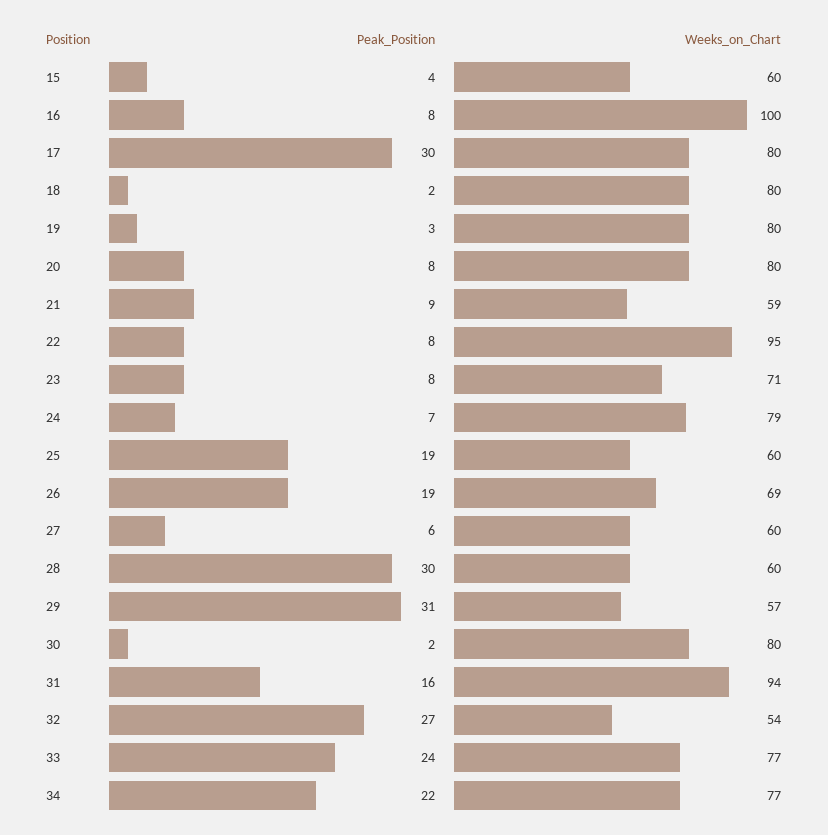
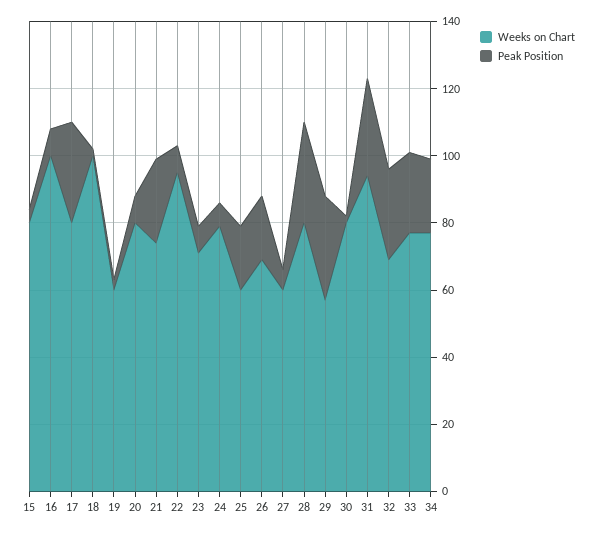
  {
    "Peak_Position": {
      "15": 4,
      "16": 8,
      "17": 30,
      "18": 2,
      "19": 3,
      "20": 8,
-     "21": 9,
+     "21": 25,
      "22": 8,
      "23": 8,
      "24": 7,
      "25": 19,
      "26": 19,
      "27": 6,
      "28": 30,
      "29": 31,
      "30": 2,
-     "31": 16,
+     "31": 30,
      "32": 27,
      "33": 24,
      "34": 22
    },
    "Weeks_on_Chart": {
-     "15": 60,
+     "15": 80,
      "16": 100,
      "17": 80,
-     "18": 80,
+     "18": 100,
-     "19": 80,
+     "19": 60,
      "20": 80,
-     "21": 59,
+     "21": 75,
      "22": 95,
      "23": 71,
      "24": 79,
      "25": 60,
      "26": 69,
      "27": 60,
-     "28": 60,
+     "28": 80,
      "29": 57,
      "30": 80,
      "31": 94,
-     "32": 54,
+     "32": 70,
      "33": 77,
      "34": 77
    }
  }

